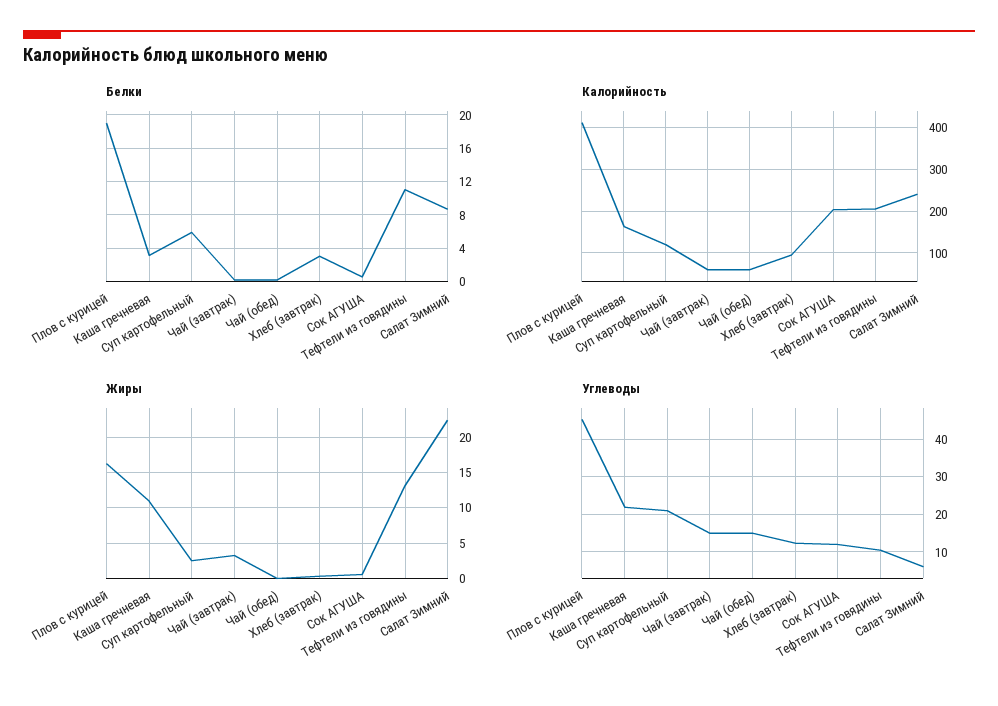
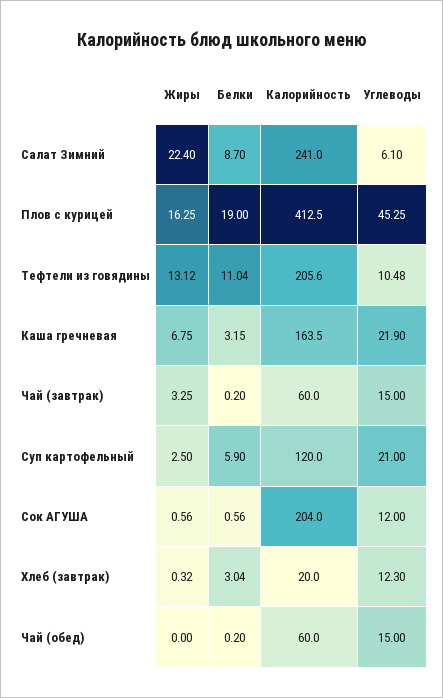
  {
    "Белки": {
      "Плов с курицей": 19,
      "Каша гречневая": 3.15,
      "Суп картофельный": 5.9,
      "Чай (завтрак)": 0.2,
      "Чай (обед)": 0.2,
      "Хлеб (завтрак)": 3.04,
      "Сок АГУША": 0.56,
      "Тефтели из говядины": 11.04,
      "Салат Зимний": 8.7
    },
    "Калорийность": {
      "Плов с курицей": 412.5,
      "Каша гречневая": 163.5,
      "Суп картофельный": 120,
      "Чай (завтрак)": 60,
      "Чай (обед)": 60,
-     "Хлеб (завтрак)": 100,
+     "Хлеб (завтрак)": 20,
      "Сок АГУША": 204,
      "Тефтели из говядины": 205.6,
      "Салат Зимний": 241
    },
    "Жиры": {
      "Плов с курицей": 16.25,
-     "Каша гречневая": 11,
+     "Каша гречневая": 6.75,
      "Суп картофельный": 2.5,
      "Чай (завтрак)": 3.25,
      "Чай (обед)": 0,
      "Хлеб (завтрак)": 0.32,
      "Сок АГУША": 0.56,
      "Тефтели из говядины": 13.12,
      "Салат Зимний": 22.4
    },
    "Углеводы": {
      "Плов с курицей": 45.25,
      "Каша гречневая": 21.9,
      "Суп картофельный": 21,
      "Чай (завтрак)": 15,
      "Чай (обед)": 15,
      "Хлеб (завтрак)": 12.3,
      "Сок АГУША": 12,
      "Тефтели из говядины": 10.48,
      "Салат Зимний": 6.1
    }
  }

